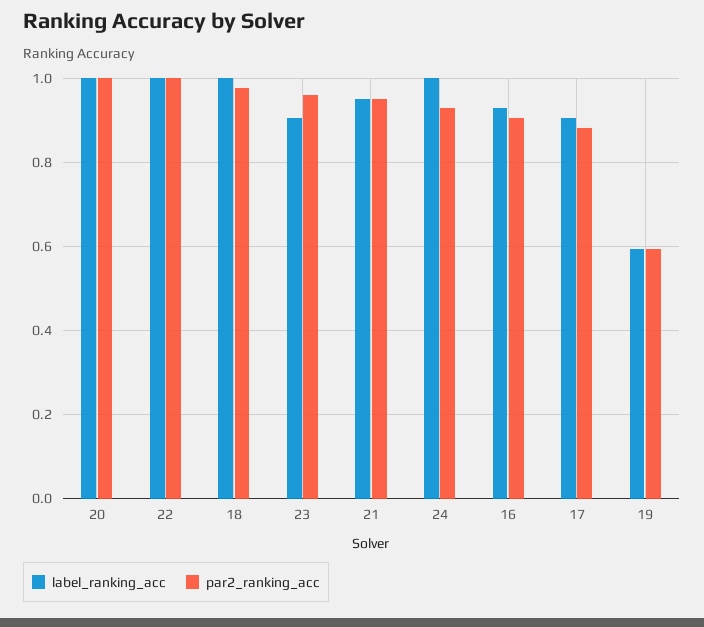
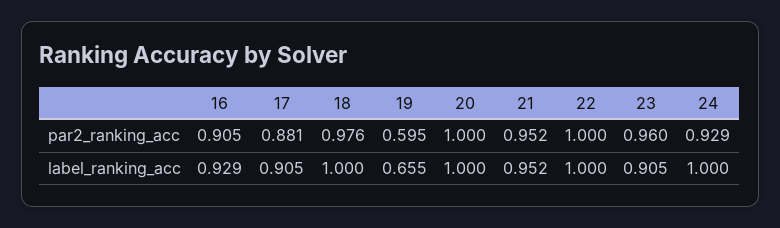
  {
    "label_ranking_acc": {
      "20": 1,
      "22": 1,
      "18": 1,
      "23": 0.905,
      "21": 0.952,
      "24": 1,
      "16": 0.929,
      "17": 0.905,
-     "19": 0.6
+     "19": 0.655
    },
    "par2_ranking_acc": {
      "20": 1,
      "22": 1,
      "18": 0.976,
      "23": 0.96,
      "21": 0.952,
      "24": 0.929,
      "16": 0.905,
      "17": 0.881,
      "19": 0.595
    }
  }

